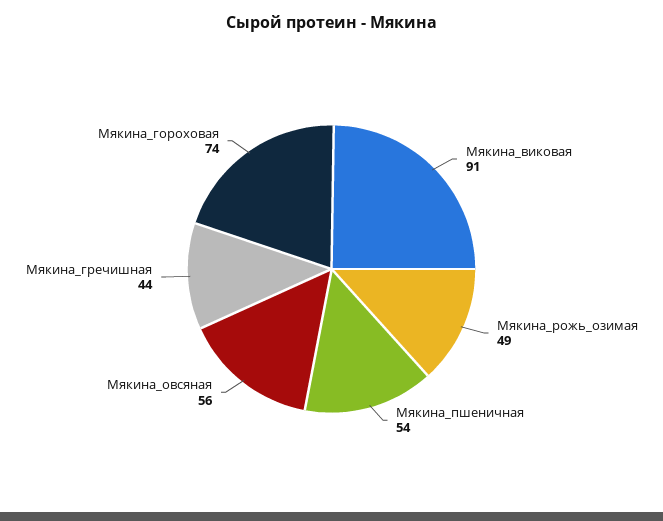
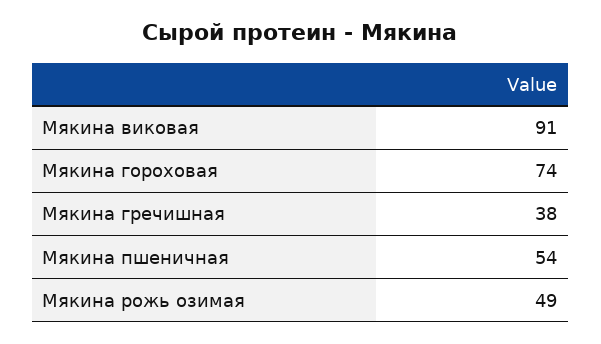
  {
    "Мякина_виковая": 91,
    "Мякина_рожь_озимая": 49,
    "Мякина_пшеничная": 54,
-   "Мякина_овсяная": 56,
-   "Мякина_гречишная": 44,
+   "Мякина_гречишная": 38,
    "Мякина_гороховая": 74
  }

